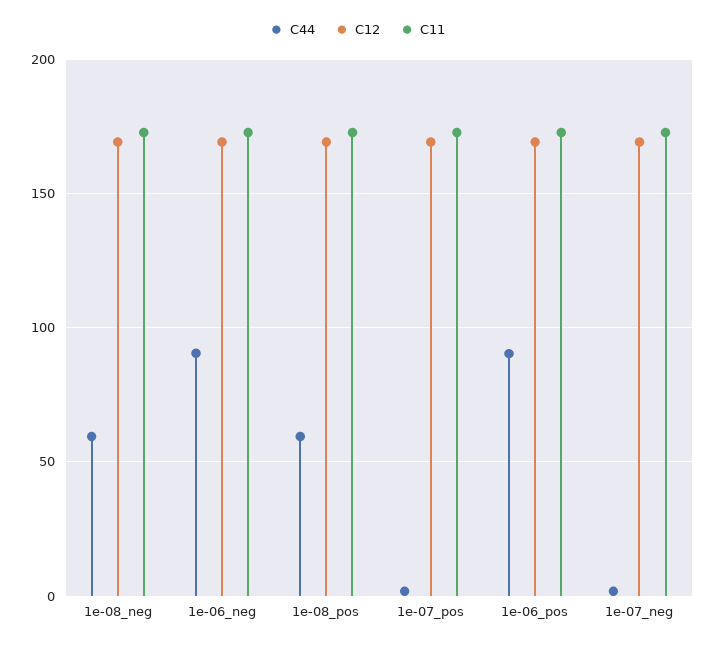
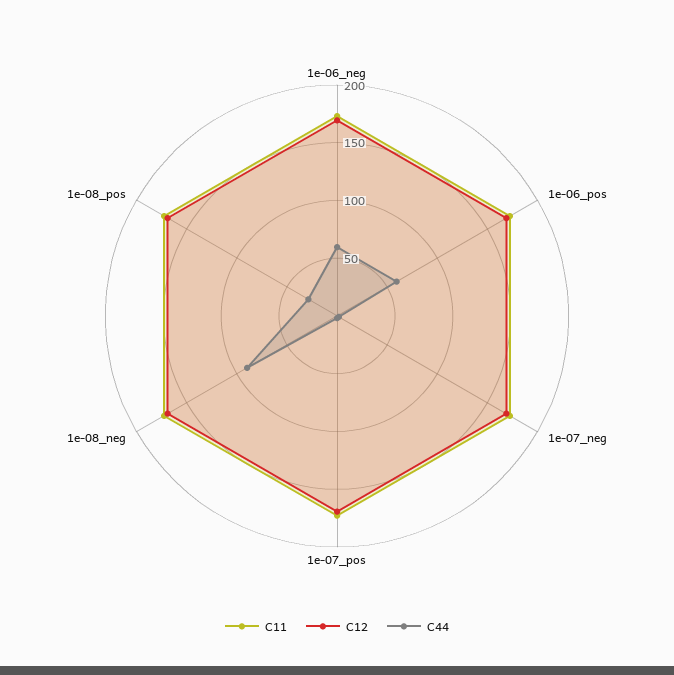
  {
    "C44": {
-     "1e-08_neg": 60,
+     "1e-08_neg": 90,
-     "1e-06_neg": 90,
+     "1e-06_neg": 60,
-     "1e-08_pos": 60,
+     "1e-08_pos": 30,
      "1e-07_pos": 0,
-     "1e-06_pos": 90,
+     "1e-06_pos": 60,
      "1e-07_neg": 0
    },
    "C12": {
      "1e-08_neg": 170,
      "1e-06_neg": 170,
      "1e-08_pos": 170,
      "1e-07_pos": 170,
      "1e-06_pos": 170,
      "1e-07_neg": 170
    },
    "C11": {
      "1e-08_neg": 175,
      "1e-06_neg": 175,
      "1e-08_pos": 175,
      "1e-07_pos": 175,
      "1e-06_pos": 175,
      "1e-07_neg": 175
    }
  }

